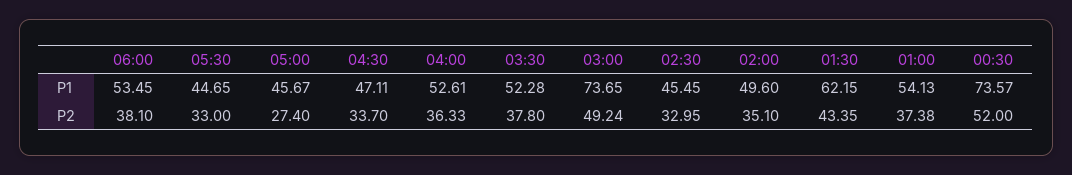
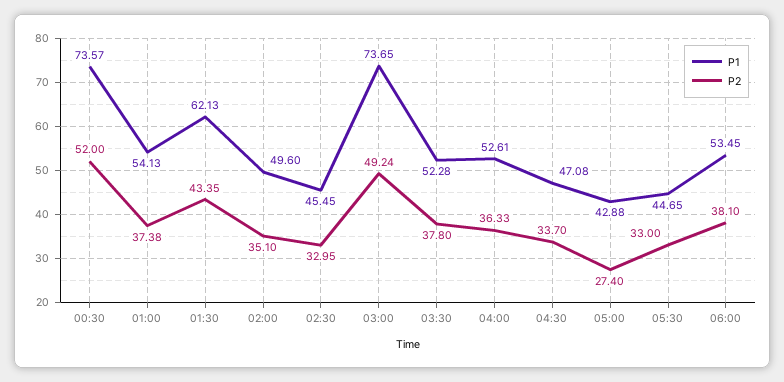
  {
    "P1": {
      "06:00": 53.45,
      "05:30": 44.65,
-     "05:00": 45.67,
+     "05:00": 42.88,
-     "04:30": 47.11,
+     "04:30": 47.08,
      "04:00": 52.61,
      "03:30": 52.28,
      "03:00": 73.65,
      "02:30": 45.45,
      "02:00": 49.6,
-     "01:30": 62.15,
+     "01:30": 62.13,
      "01:00": 54.13,
      "00:30": 73.57
    },
    "P2": {
      "06:00": 38.1,
      "05:30": 33,
      "05:00": 27.4,
      "04:30": 33.7,
      "04:00": 36.33,
      "03:30": 37.8,
      "03:00": 49.24,
      "02:30": 32.95,
      "02:00": 35.1,
      "01:30": 43.35,
      "01:00": 37.38,
      "00:30": 52
    }
  }

